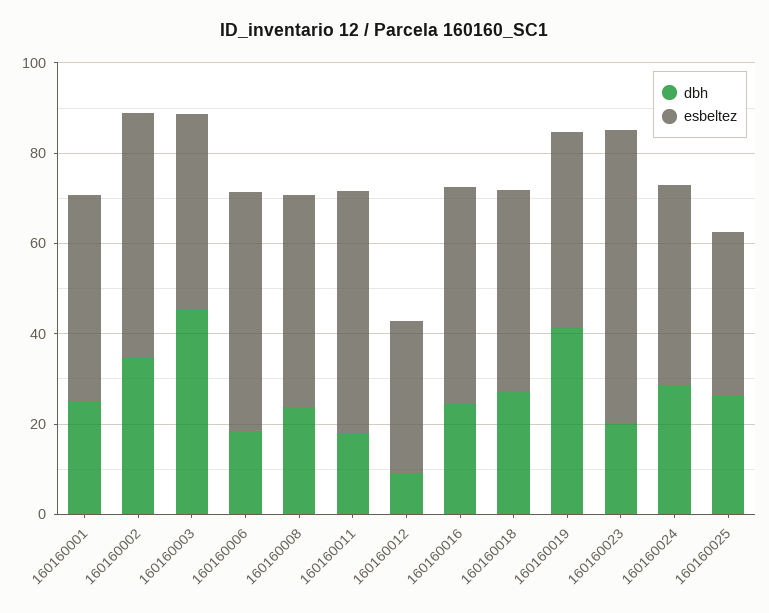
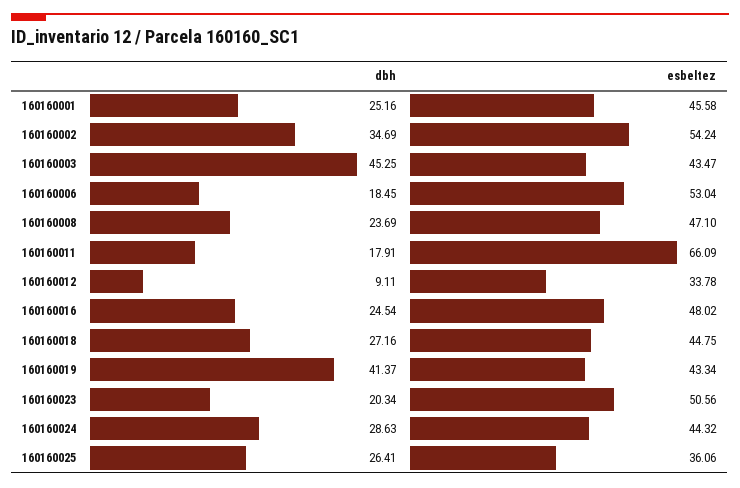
  {
    "dbh": {
      "160160001": 25.16,
      "160160002": 34.69,
      "160160003": 45.25,
      "160160006": 18.45,
      "160160008": 23.69,
      "160160011": 17.91,
      "160160012": 9.11,
      "160160016": 24.54,
      "160160018": 27.16,
      "160160019": 41.37,
      "160160023": 20.34,
      "160160024": 28.63,
      "160160025": 26.41
    },
    "esbeltez": {
      "160160001": 45.58,
      "160160002": 54.24,
      "160160003": 43.47,
      "160160006": 53.04,
      "160160008": 47.1,
-     "160160011": 55,
+     "160160011": 66.09,
      "160160012": 33.78,
      "160160016": 48.02,
      "160160018": 44.75,
      "160160019": 43.34,
-     "160160023": 65,
+     "160160023": 50.56,
      "160160024": 44.32,
      "160160025": 36.06
    }
  }

